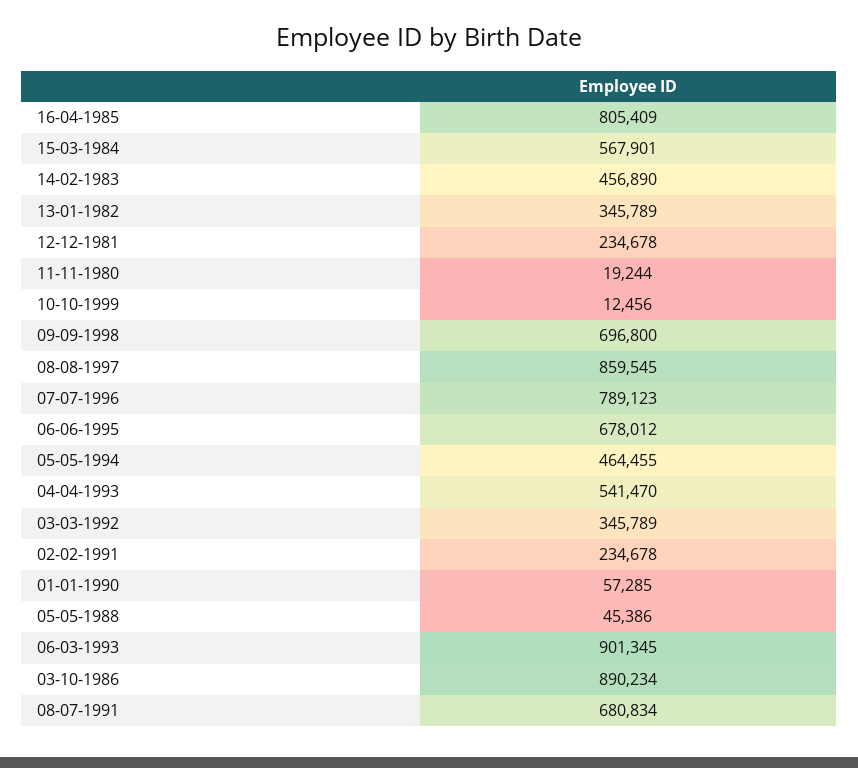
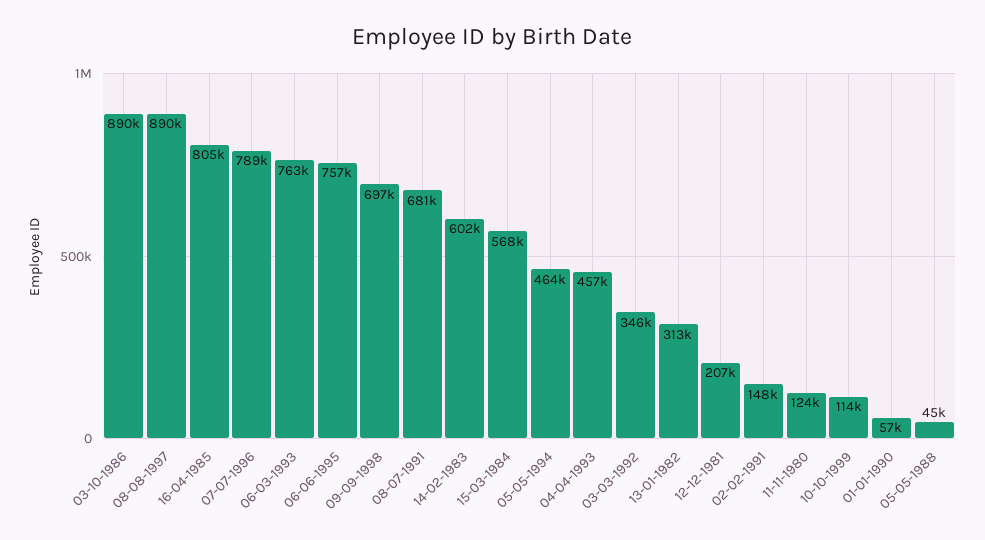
  {
    "16-04-1985": 805409,
    "15-03-1984": 567901,
-   "14-02-1983": 456890,
+   "14-02-1983": 602000,
-   "13-01-1982": 345789,
+   "13-01-1982": 313000,
-   "12-12-1981": 234678,
+   "12-12-1981": 207000,
-   "11-11-1980": 19244,
+   "11-11-1980": 124000,
-   "10-10-1999": 12456,
+   "10-10-1999": 114000,
    "09-09-1998": 696800,
-   "08-08-1997": 859545,
+   "08-08-1997": 890000,
    "07-07-1996": 789123,
-   "06-06-1995": 678012,
+   "06-06-1995": 757000,
    "05-05-1994": 464455,
-   "04-04-1993": 541470,
+   "04-04-1993": 457000,
    "03-03-1992": 345789,
-   "02-02-1991": 234678,
+   "02-02-1991": 148000,
    "01-01-1990": 57285,
    "05-05-1988": 45386,
-   "06-03-1993": 901345,
+   "06-03-1993": 763000,
    "03-10-1986": 890234,
    "08-07-1991": 680834
  }

